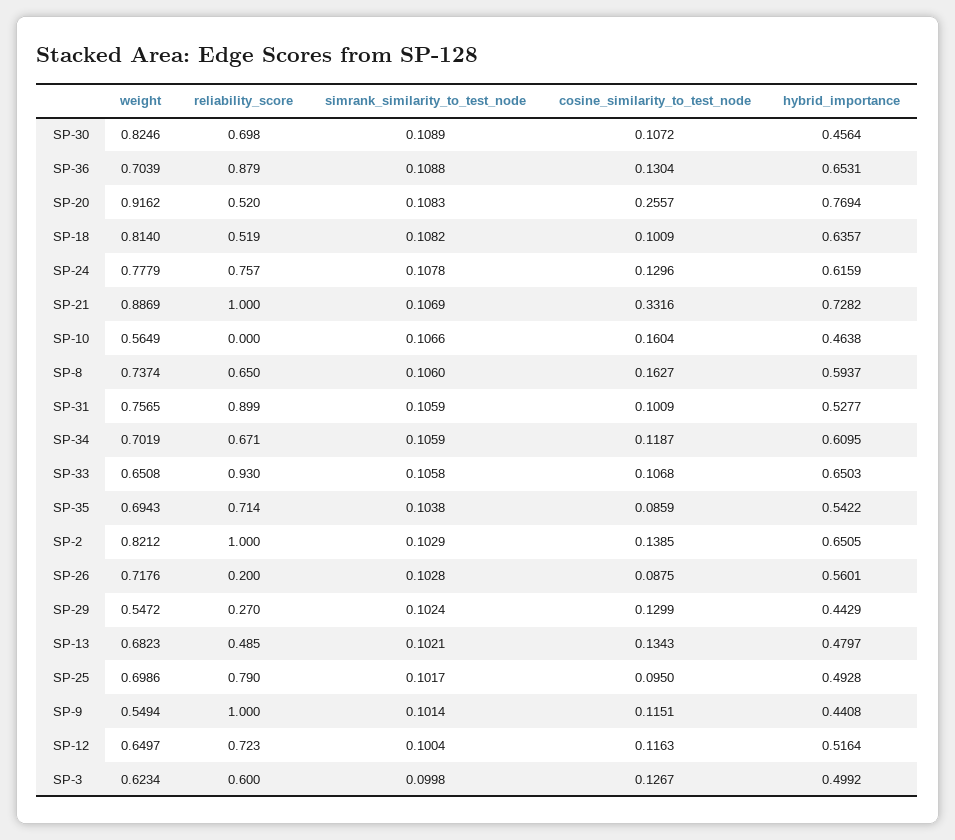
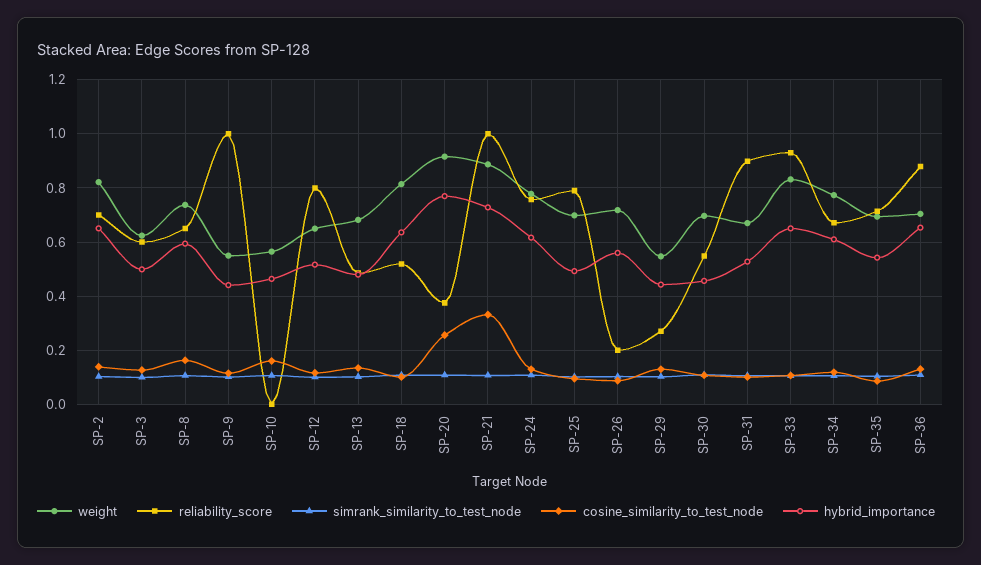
  {
    "weight": {
-     "SP-30": 0.8246,
+     "SP-30": 0.7,
      "SP-36": 0.7039,
      "SP-20": 0.9162,
      "SP-18": 0.814,
      "SP-24": 0.7779,
      "SP-21": 0.8869,
      "SP-10": 0.5649,
      "SP-8": 0.7374,
-     "SP-31": 0.7565,
+     "SP-31": 0.675,
-     "SP-34": 0.7019,
+     "SP-34": 0.775,
-     "SP-33": 0.6508,
+     "SP-33": 0.825,
      "SP-35": 0.6943,
      "SP-2": 0.8212,
      "SP-26": 0.7176,
      "SP-29": 0.5472,
      "SP-13": 0.6823,
      "SP-25": 0.6986,
      "SP-9": 0.5494,
      "SP-12": 0.6497,
      "SP-3": 0.6234
    },
    "reliability_score": {
-     "SP-30": 0.698,
+     "SP-30": 0.55,
      "SP-36": 0.879,
-     "SP-20": 0.52,
+     "SP-20": 0.375,
      "SP-18": 0.519,
      "SP-24": 0.757,
      "SP-21": 1,
      "SP-10": 0,
      "SP-8": 0.65,
      "SP-31": 0.899,
      "SP-34": 0.671,
      "SP-33": 0.93,
      "SP-35": 0.714,
-     "SP-2": 1,
+     "SP-2": 0.7,
      "SP-26": 0.2,
      "SP-29": 0.27,
      "SP-13": 0.485,
      "SP-25": 0.79,
      "SP-9": 1,
-     "SP-12": 0.723,
+     "SP-12": 0.8,
      "SP-3": 0.6
    },
    "simrank_similarity_to_test_node": {
      "SP-30": 0.1089,
      "SP-36": 0.1088,
      "SP-20": 0.1083,
      "SP-18": 0.1082,
      "SP-24": 0.1078,
      "SP-21": 0.1069,
      "SP-10": 0.1066,
      "SP-8": 0.106,
      "SP-31": 0.1059,
      "SP-34": 0.1059,
      "SP-33": 0.1058,
      "SP-35": 0.1038,
      "SP-2": 0.1029,
      "SP-26": 0.1028,
      "SP-29": 0.1024,
      "SP-13": 0.1021,
      "SP-25": 0.1017,
      "SP-9": 0.1014,
      "SP-12": 0.1004,
      "SP-3": 0.0998
    },
    "cosine_similarity_to_test_node": {
      "SP-30": 0.1072,
      "SP-36": 0.1304,
      "SP-20": 0.2557,
      "SP-18": 0.1009,
      "SP-24": 0.1296,
      "SP-21": 0.3316,
      "SP-10": 0.1604,
      "SP-8": 0.1627,
      "SP-31": 0.1009,
      "SP-34": 0.1187,
      "SP-33": 0.1068,
      "SP-35": 0.0859,
      "SP-2": 0.1385,
      "SP-26": 0.0875,
      "SP-29": 0.1299,
      "SP-13": 0.1343,
      "SP-25": 0.095,
      "SP-9": 0.1151,
      "SP-12": 0.1163,
      "SP-3": 0.1267
    },
    "hybrid_importance": {
      "SP-30": 0.4564,
      "SP-36": 0.6531,
      "SP-20": 0.7694,
      "SP-18": 0.6357,
      "SP-24": 0.6159,
      "SP-21": 0.7282,
      "SP-10": 0.4638,
      "SP-8": 0.5937,
      "SP-31": 0.5277,
      "SP-34": 0.6095,
      "SP-33": 0.6503,
      "SP-35": 0.5422,
      "SP-2": 0.6505,
      "SP-26": 0.5601,
      "SP-29": 0.4429,
      "SP-13": 0.4797,
      "SP-25": 0.4928,
      "SP-9": 0.4408,
      "SP-12": 0.5164,
      "SP-3": 0.4992
    }
  }

